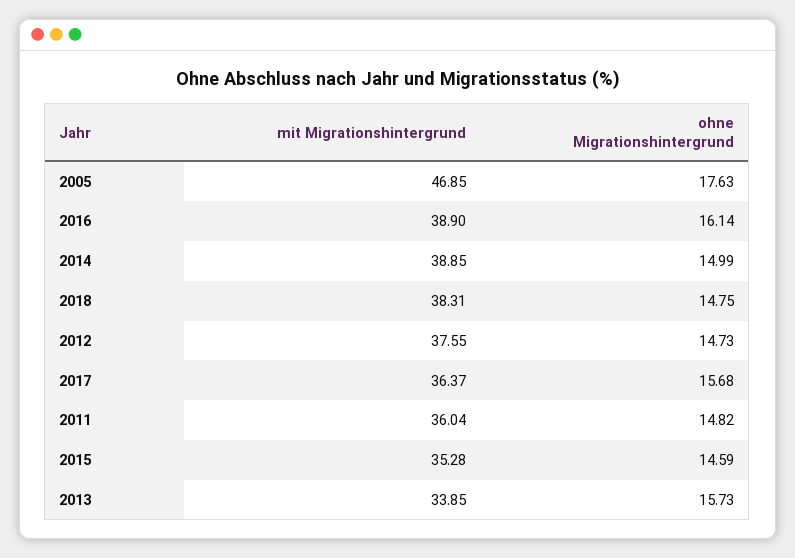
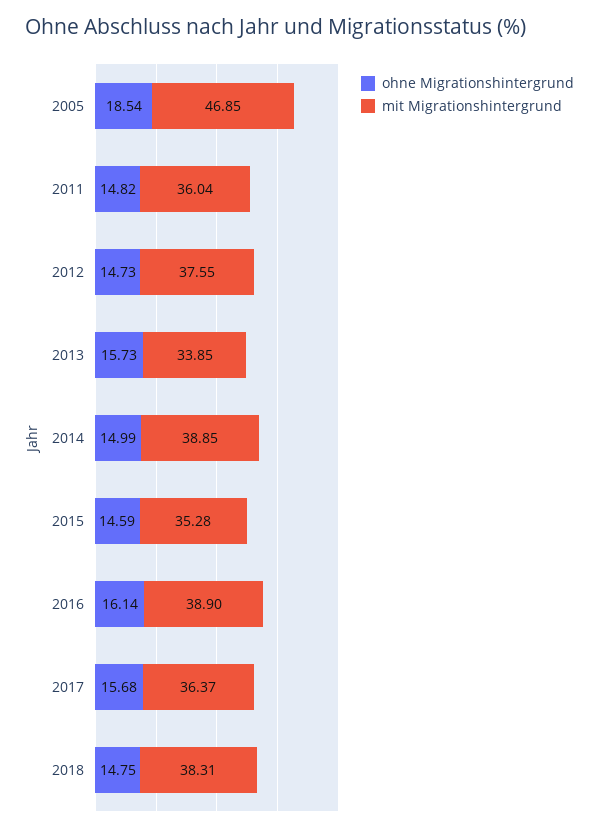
  {
    "mit Migrationshintergrund": {
      "2005": 46.85,
      "2016": 38.9,
      "2014": 38.85,
      "2018": 38.31,
      "2012": 37.55,
      "2017": 36.37,
      "2011": 36.04,
      "2015": 35.28,
      "2013": 33.85
    },
    "ohne Migrationshintergrund": {
-     "2005": 17.63,
+     "2005": 18.54,
      "2016": 16.14,
      "2014": 14.99,
      "2018": 14.75,
      "2012": 14.73,
      "2017": 15.68,
      "2011": 14.82,
      "2015": 14.59,
      "2013": 15.73
    }
  }

